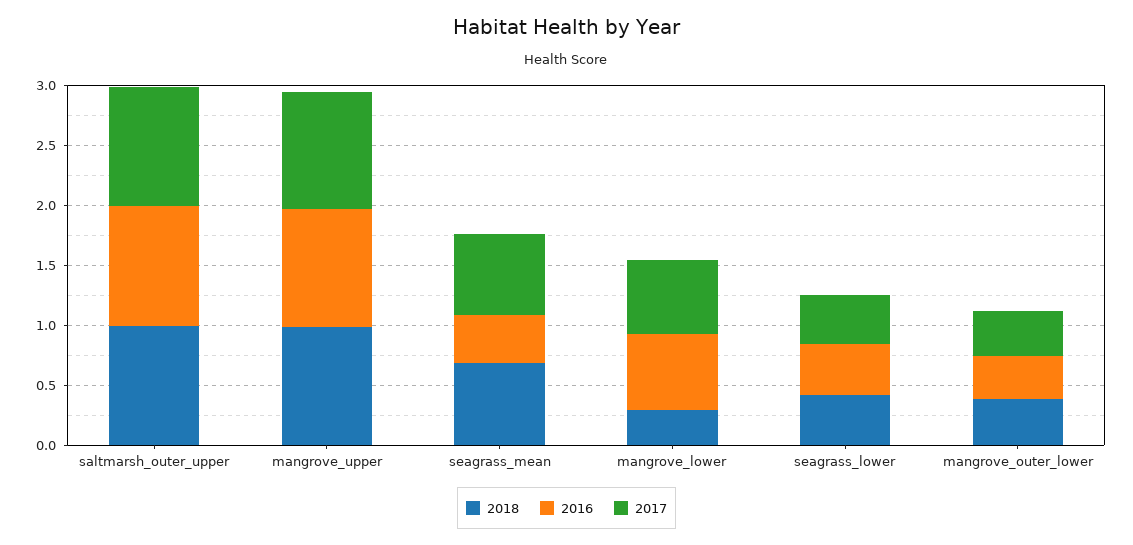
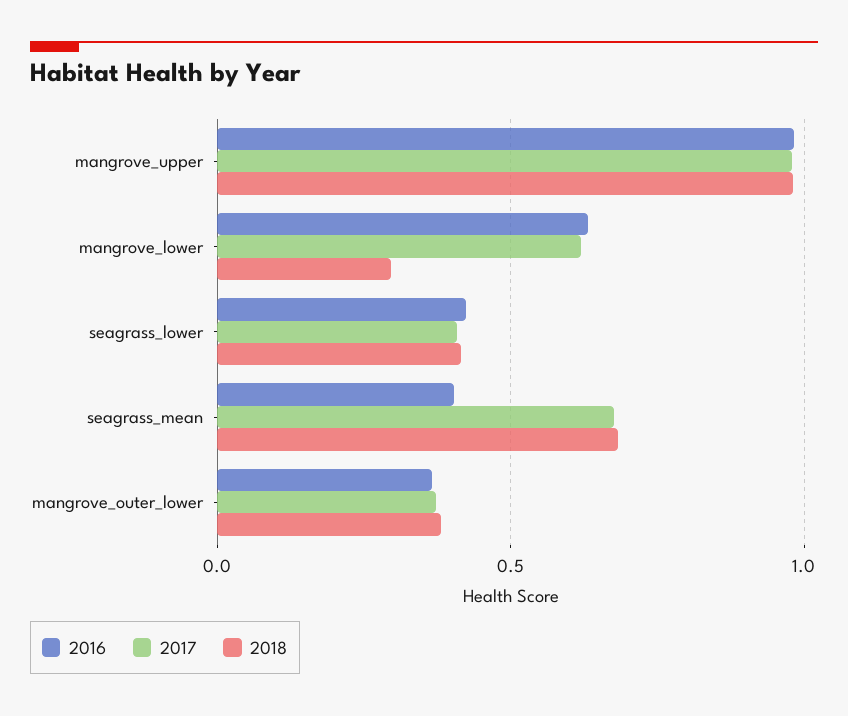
  {
    "2018": {
-     "saltmarsh_outer_upper": 1,
      "mangrove_upper": 1,
      "seagrass_mean": 0.7,
      "mangrove_lower": 0.3,
      "seagrass_lower": 0.4,
      "mangrove_outer_lower": 0.4
    },
    "2016": {
-     "saltmarsh_outer_upper": 1,
      "mangrove_upper": 1,
      "seagrass_mean": 0.4,
      "mangrove_lower": 0.65,
      "seagrass_lower": 0.4,
      "mangrove_outer_lower": 0.35
    },
    "2017": {
-     "saltmarsh_outer_upper": 1,
      "mangrove_upper": 1,
      "seagrass_mean": 0.7,
      "mangrove_lower": 0.6,
      "seagrass_lower": 0.4,
      "mangrove_outer_lower": 0.35
    }
  }

